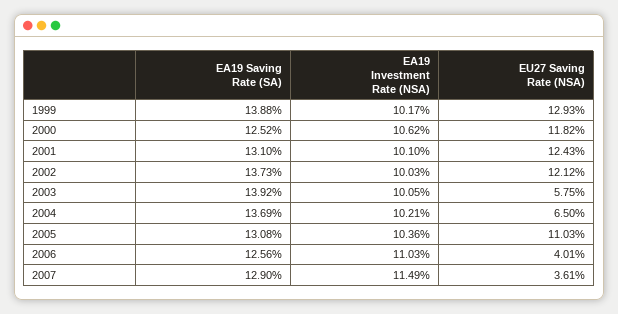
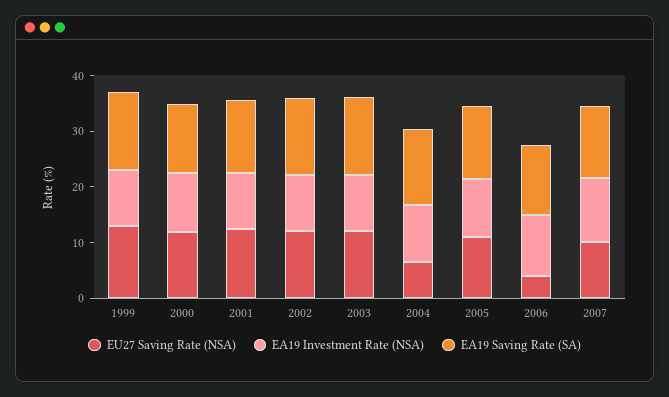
  {
    "EA19 Saving Rate (SA)": {
      "1999": 13.88,
      "2000": 12.52,
      "2001": 13.1,
      "2002": 13.73,
      "2003": 13.92,
      "2004": 13.69,
      "2005": 13.08,
      "2006": 12.56,
      "2007": 12.9
    },
    "EA19 Investment Rate (NSA)": {
      "1999": 10.17,
      "2000": 10.62,
      "2001": 10.1,
      "2002": 10.03,
      "2003": 10.05,
      "2004": 10.21,
      "2005": 10.36,
      "2006": 11.03,
      "2007": 11.49
    },
    "EU27 Saving Rate (NSA)": {
      "1999": 12.93,
      "2000": 11.82,
      "2001": 12.43,
      "2002": 12.12,
-     "2003": 5.75,
+     "2003": 12,
      "2004": 6.5,
      "2005": 11.03,
      "2006": 4.01,
-     "2007": 3.61
+     "2007": 10
    }
  }

